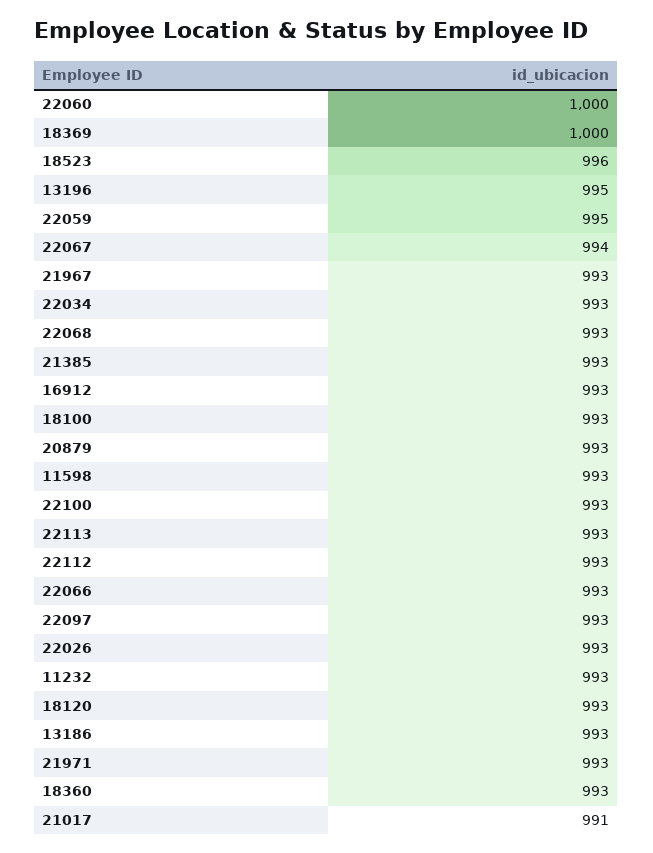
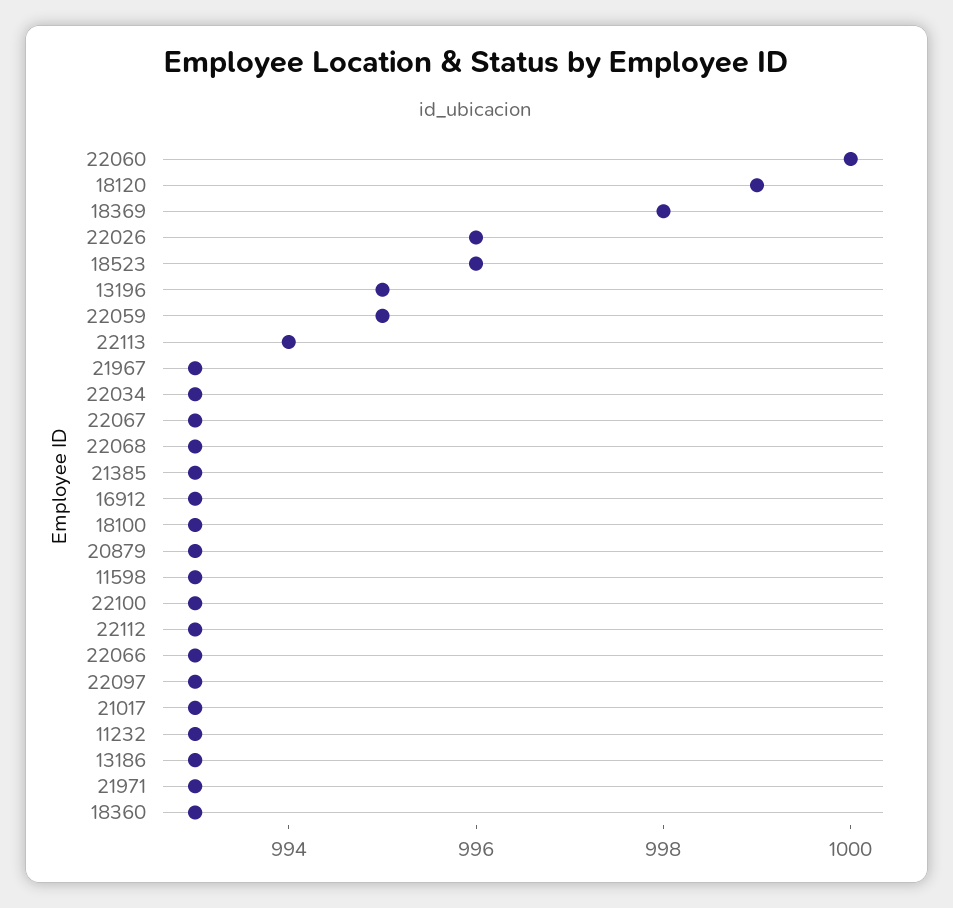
  {
    "22060": 1000,
-   "18369": 1000,
+   "18369": 998,
    "18523": 996,
    "13196": 995,
    "22059": 995,
-   "22067": 994,
+   "22067": 993,
    "21967": 993,
    "22034": 993,
    "22068": 993,
    "21385": 993,
    "16912": 993,
    "18100": 993,
    "20879": 993,
    "11598": 993,
    "22100": 993,
-   "22113": 993,
+   "22113": 994,
    "22112": 993,
    "22066": 993,
    "22097": 993,
-   "22026": 993,
+   "22026": 996,
    "11232": 993,
-   "18120": 993,
+   "18120": 999,
    "13186": 993,
    "21971": 993,
    "18360": 993,
-   "21017": 991
+   "21017": 993
  }

